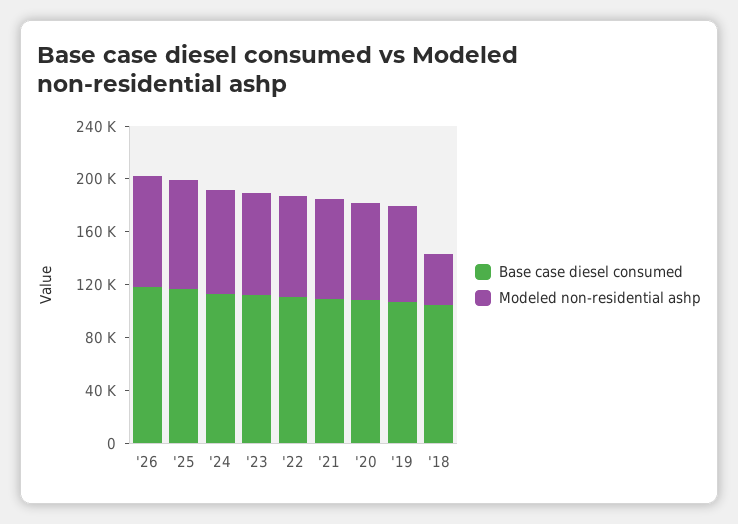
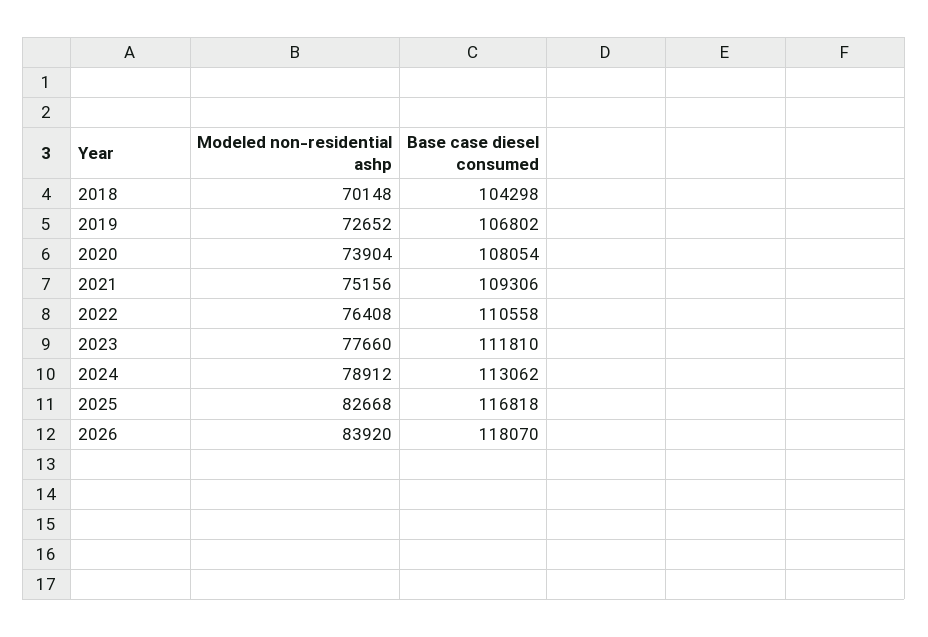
  {
    "Base case diesel consumed": {
      "'26": 118070,
      "'25": 116818,
      "'24": 113062,
      "'23": 111810,
      "'22": 110558,
      "'21": 109306,
      "'20": 108054,
      "'19": 106802,
      "'18": 104298
    },
    "Modeled non-residential ashp": {
      "'26": 83920,
      "'25": 82668,
      "'24": 78912,
      "'23": 77660,
      "'22": 76408,
      "'21": 75156,
      "'20": 73904,
      "'19": 72652,
-     "'18": 40000
+     "'18": 70148
    }
  }

